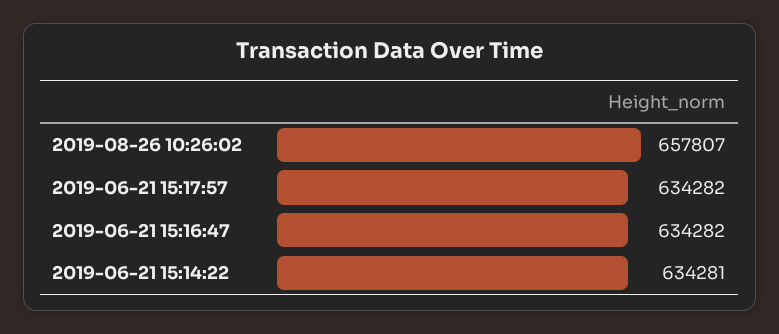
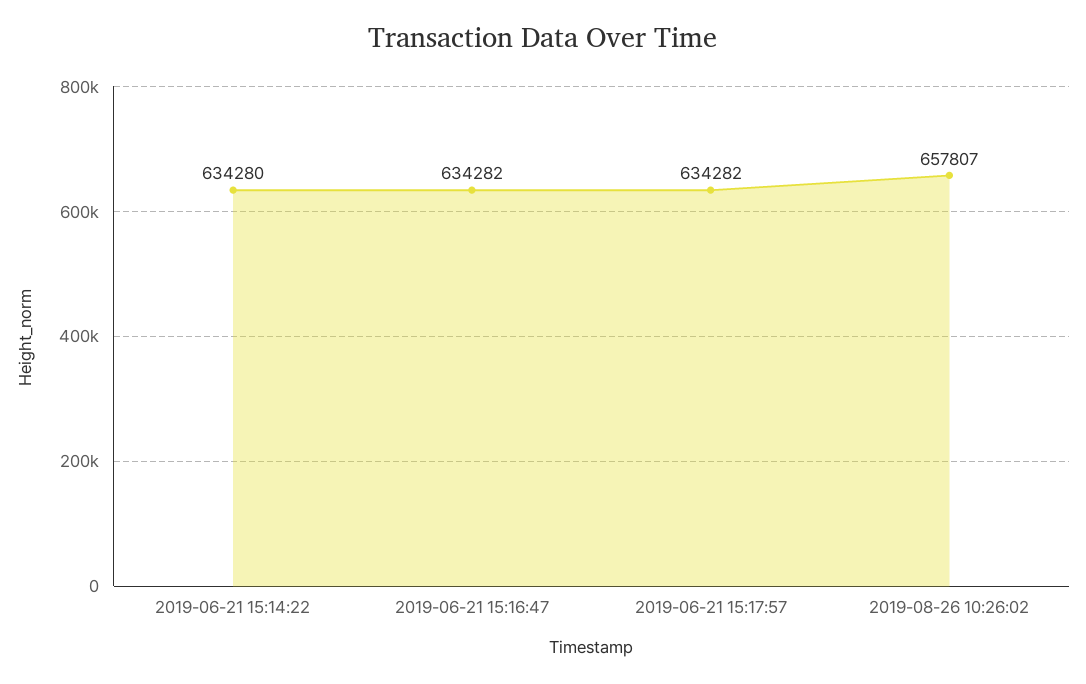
  {
    "2019-08-26 10:26:02": 657807,
    "2019-06-21 15:17:57": 634282,
    "2019-06-21 15:16:47": 634282,
-   "2019-06-21 15:14:22": 634281
+   "2019-06-21 15:14:22": 634280
  }

